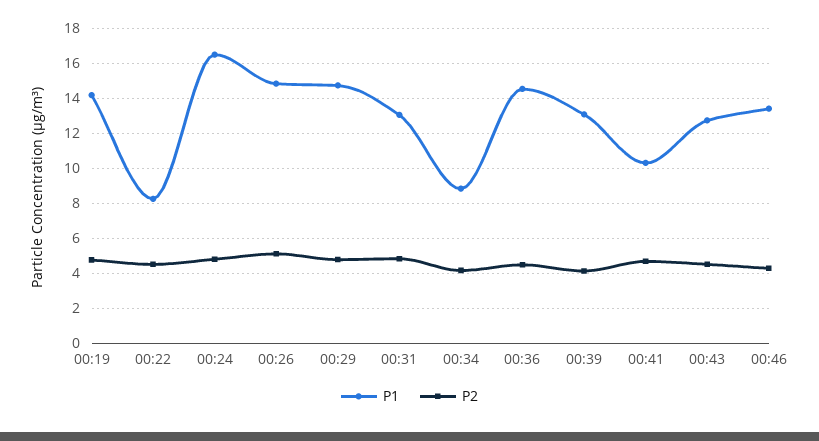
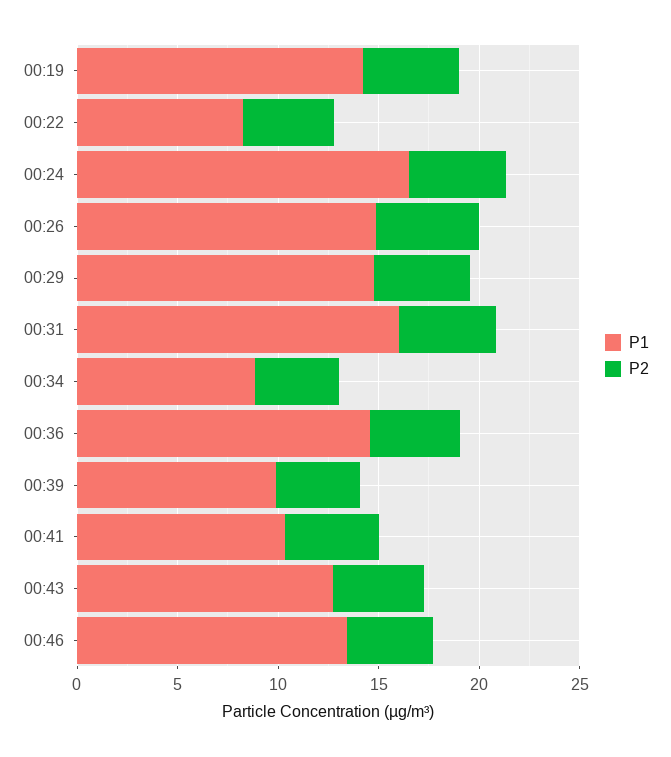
  {
    "P1": {
      "00:19": 14,
      "00:22": 8.5,
      "00:24": 16.5,
      "00:26": 15,
      "00:29": 15,
-     "00:31": 13,
+     "00:31": 16,
      "00:34": 9,
      "00:36": 14.5,
-     "00:39": 13,
+     "00:39": 10,
      "00:41": 10.5,
      "00:43": 13,
      "00:46": 13.5
    },
    "P2": {
      "00:19": 5,
      "00:22": 4.5,
      "00:24": 5,
      "00:26": 5,
      "00:29": 5,
      "00:31": 5,
      "00:34": 4,
      "00:36": 4.5,
      "00:39": 4,
      "00:41": 4.5,
      "00:43": 4.5,
      "00:46": 4.5
    }
  }

